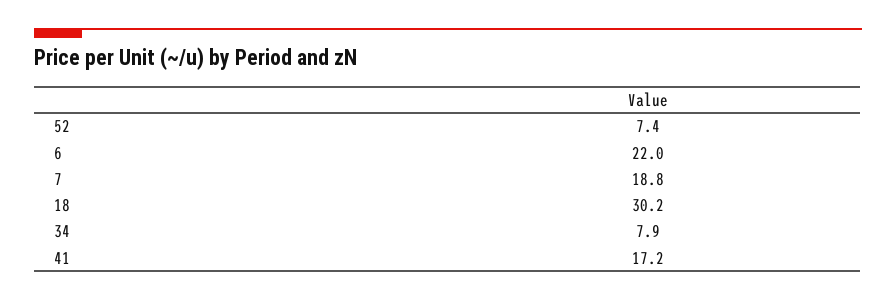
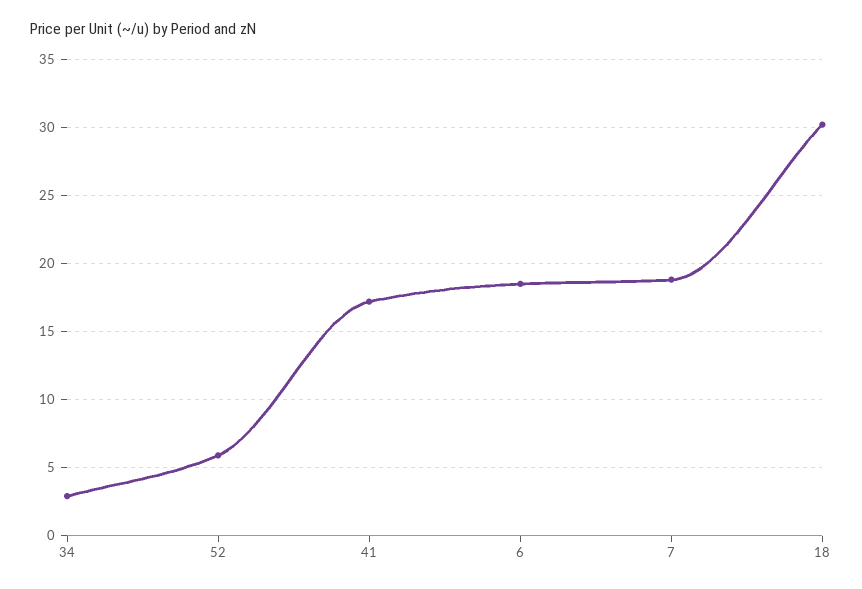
  {
-   "52": 7.4,
+   "52": 6,
-   "6": 22,
+   "6": 18.5,
    "7": 18.8,
    "18": 30.2,
-   "34": 7.9,
+   "34": 3,
    "41": 17.2
  }

